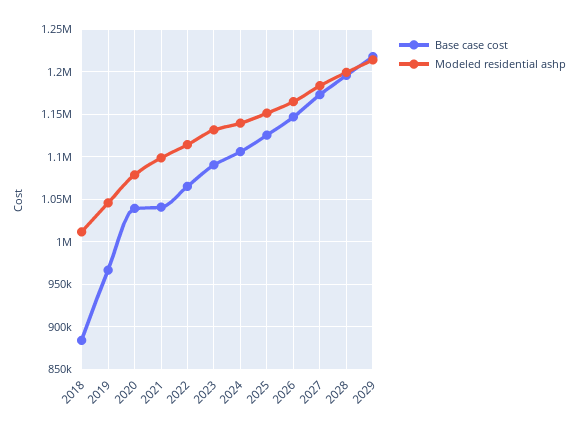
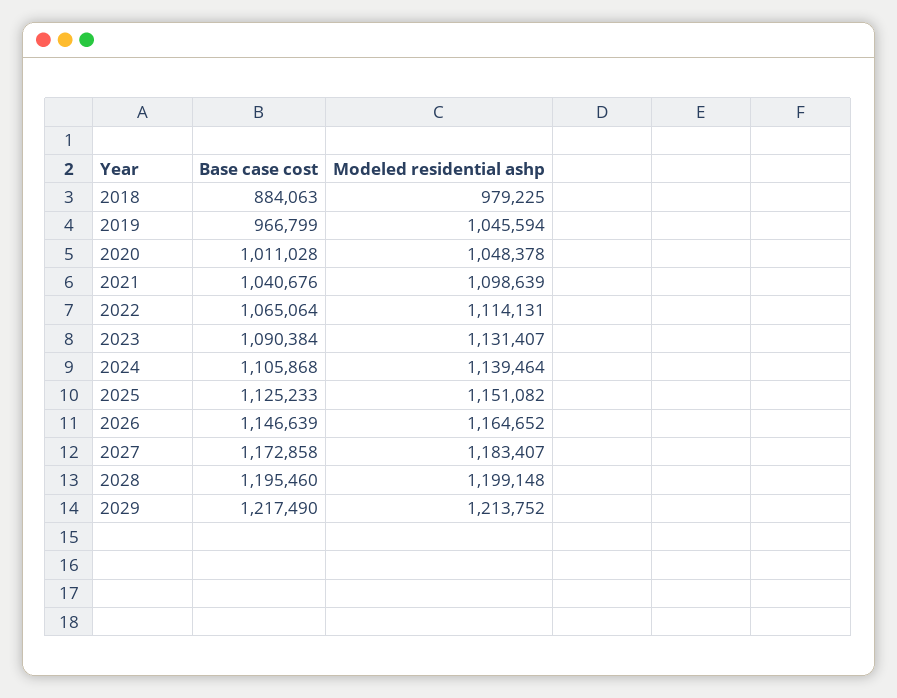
  {
    "Base case cost": {
      "2018": 884063,
      "2019": 966799,
-     "2020": 1040000,
+     "2020": 1011028,
      "2021": 1040676,
      "2022": 1065064,
      "2023": 1090384,
      "2024": 1105868,
      "2025": 1125233,
      "2026": 1146639,
      "2027": 1172858,
      "2028": 1195460,
      "2029": 1217490
    },
    "Modeled residential ashp": {
-     "2018": 1010000,
+     "2018": 979225,
      "2019": 1045594,
-     "2020": 1080000,
+     "2020": 1048378,
      "2021": 1098639,
      "2022": 1114131,
      "2023": 1131407,
      "2024": 1139464,
      "2025": 1151082,
      "2026": 1164652,
      "2027": 1183407,
      "2028": 1199148,
      "2029": 1213752
    }
  }

